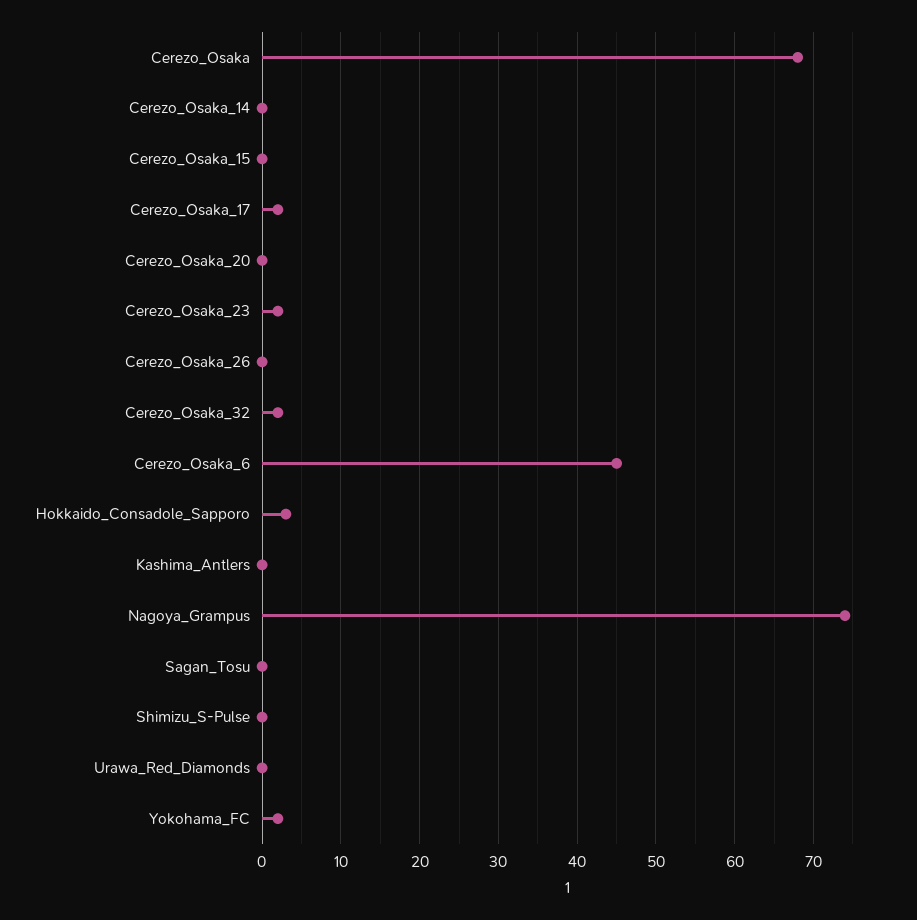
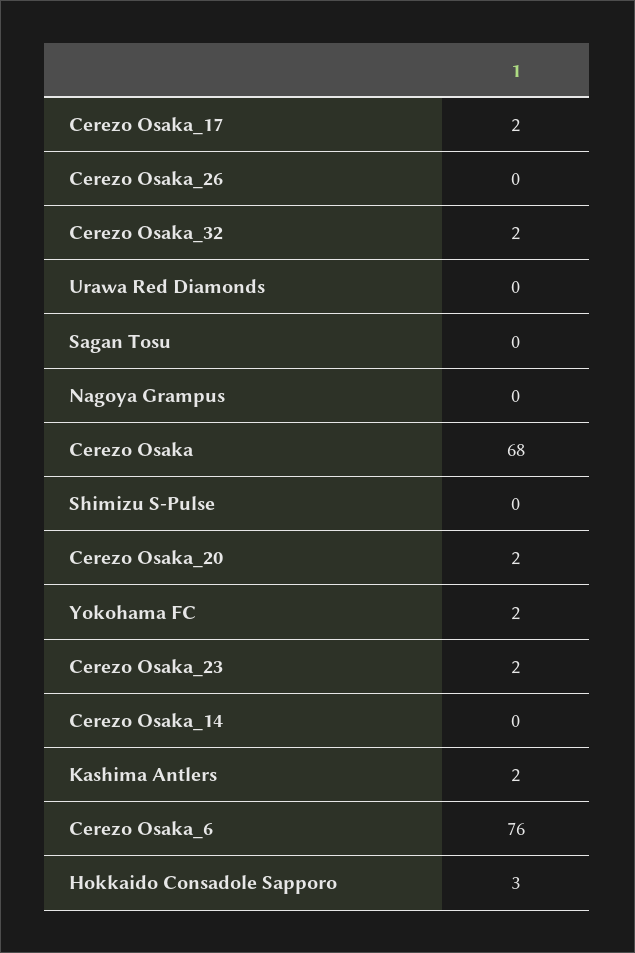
  {
    "Cerezo_Osaka": 68,
    "Cerezo_Osaka_14": 0,
-   "Cerezo_Osaka_15": 0,
    "Cerezo_Osaka_17": 2,
-   "Cerezo_Osaka_20": 0,
+   "Cerezo_Osaka_20": 2,
    "Cerezo_Osaka_23": 2,
    "Cerezo_Osaka_26": 0,
    "Cerezo_Osaka_32": 2,
-   "Cerezo_Osaka_6": 45,
+   "Cerezo_Osaka_6": 76,
    "Hokkaido_Consadole_Sapporo": 3,
-   "Kashima_Antlers": 0,
+   "Kashima_Antlers": 2,
-   "Nagoya_Grampus": 74,
+   "Nagoya_Grampus": 0,
    "Sagan_Tosu": 0,
    "Shimizu_S-Pulse": 0,
    "Urawa_Red_Diamonds": 0,
    "Yokohama_FC": 2
  }

